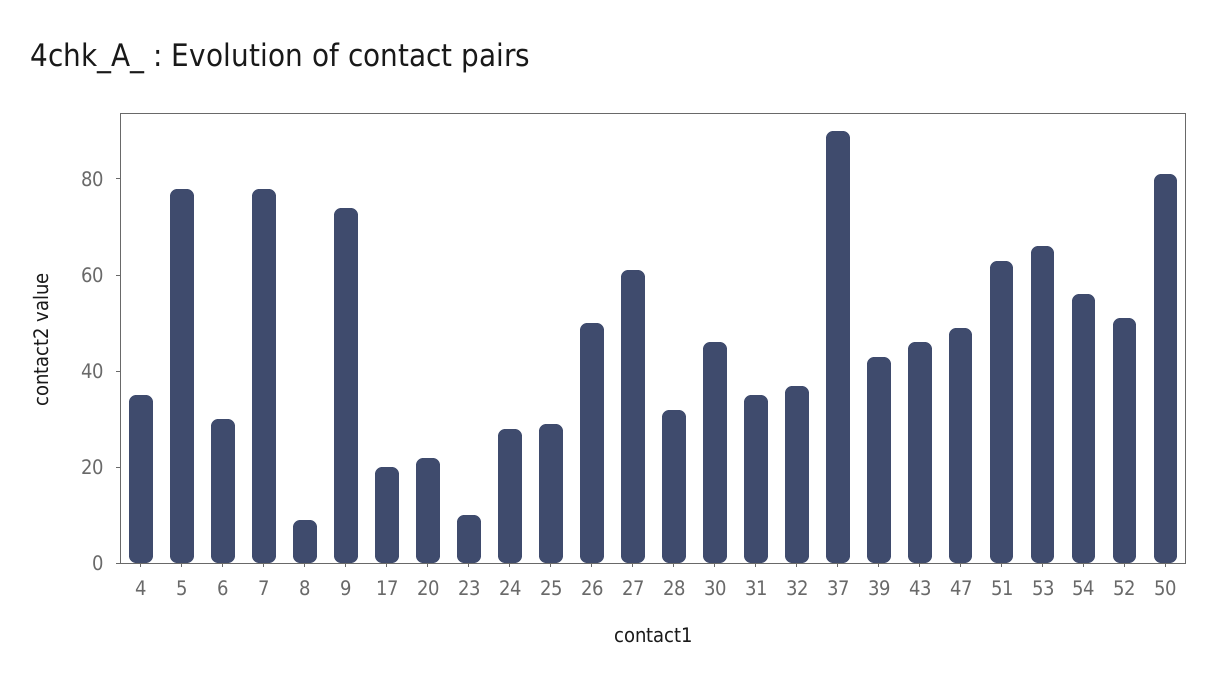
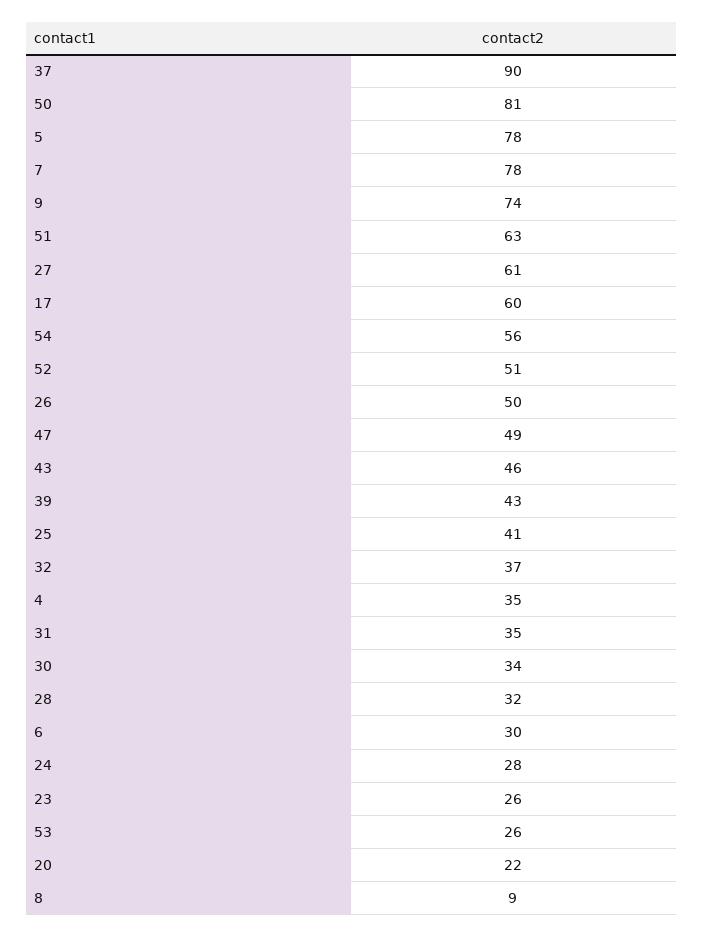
  {
    "4": 35,
    "5": 78,
    "6": 30,
    "7": 78,
    "8": 9,
    "9": 74,
-   "17": 20,
+   "17": 60,
    "20": 22,
-   "23": 10,
+   "23": 26,
    "24": 28,
-   "25": 30,
+   "25": 41,
    "26": 50,
    "27": 61,
    "28": 32,
-   "30": 45,
+   "30": 34,
    "31": 35,
    "32": 37,
    "37": 90,
    "39": 43,
    "43": 46,
    "47": 49,
    "51": 63,
-   "53": 65,
+   "53": 26,
    "54": 56,
    "52": 51,
    "50": 81
  }

